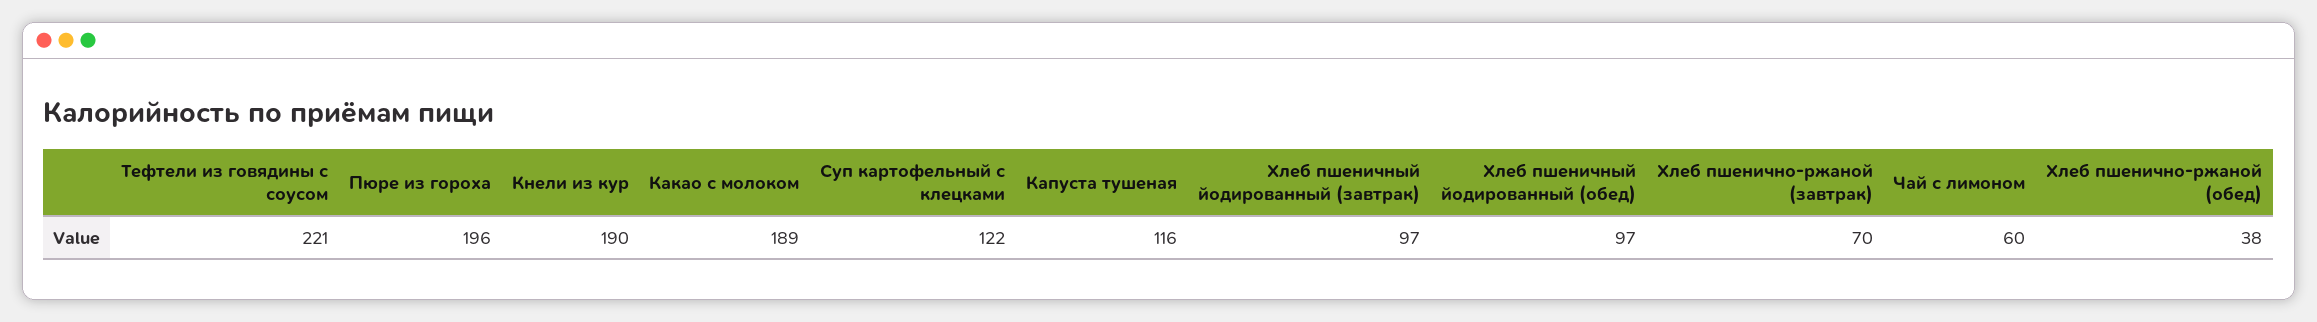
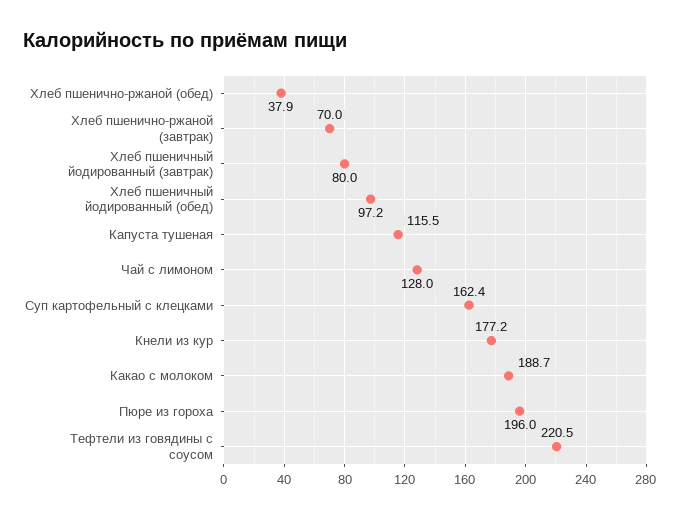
  {
    "Тефтели из говядины с соусом": 220.5,
    "Пюре из гороха": 196,
-   "Кнели из кур": 190,
+   "Кнели из кур": 177.2,
    "Какао с молоком": 188.7,
-   "Суп картофельный с клецками": 122,
+   "Суп картофельный с клецками": 162.4,
    "Капуста тушеная": 115.5,
-   "Хлеб пшеничный йодированный (завтрак)": 97,
+   "Хлеб пшеничный йодированный (завтрак)": 80,
    "Хлеб пшеничный йодированный (обед)": 97.2,
    "Хлеб пшенично-ржаной (завтрак)": 70,
-   "Чай с лимоном": 60,
+   "Чай с лимоном": 128,
    "Хлеб пшенично-ржаной (обед)": 37.9
  }

